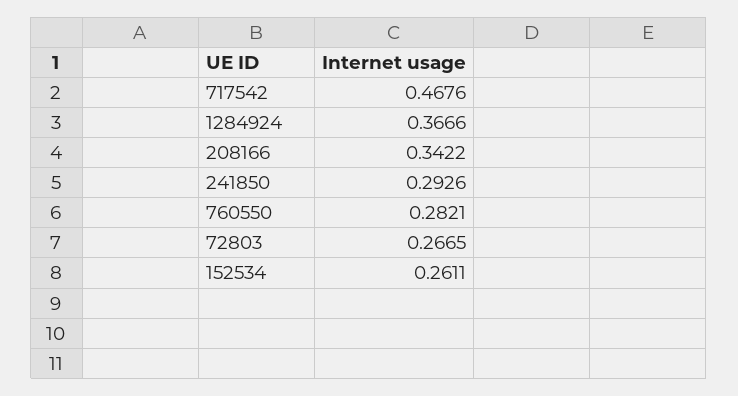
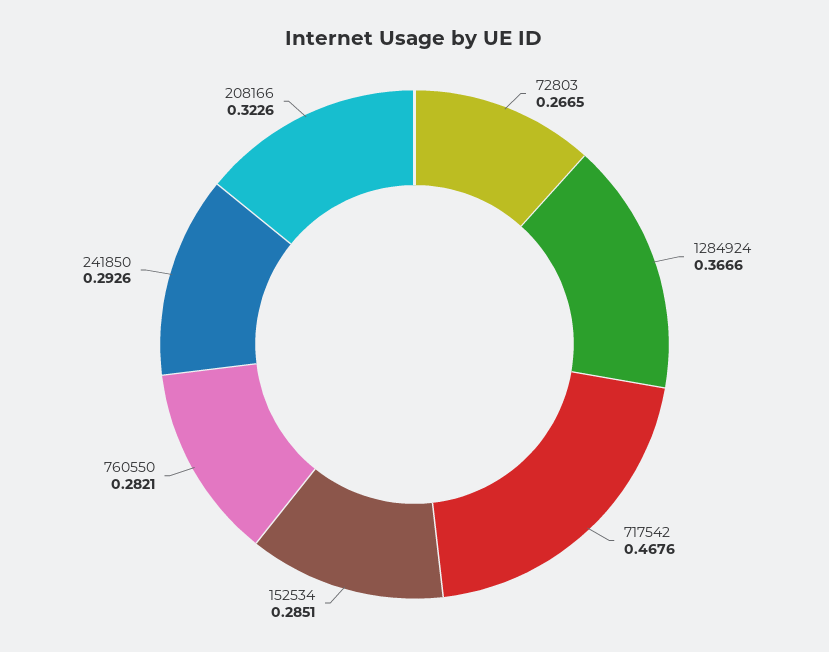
  {
    "717542": 0.4676,
    "1284924": 0.3666,
-   "208166": 0.3422,
+   "208166": 0.3226,
    "241850": 0.2926,
    "760550": 0.2821,
    "72803": 0.2665,
-   "152534": 0.2611
+   "152534": 0.2851
  }

